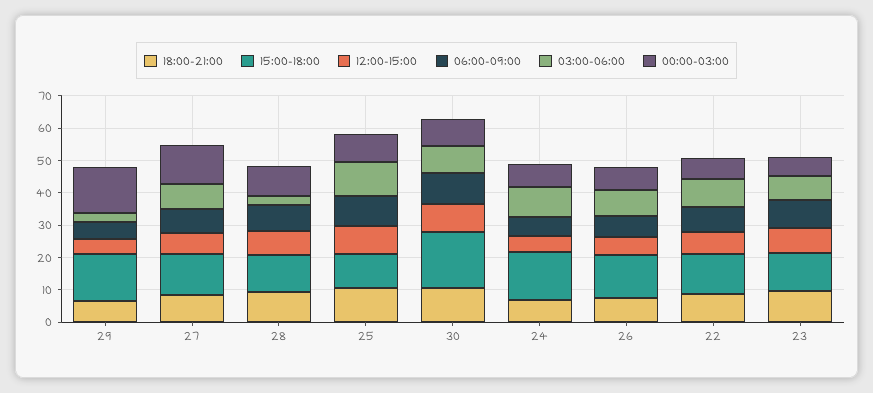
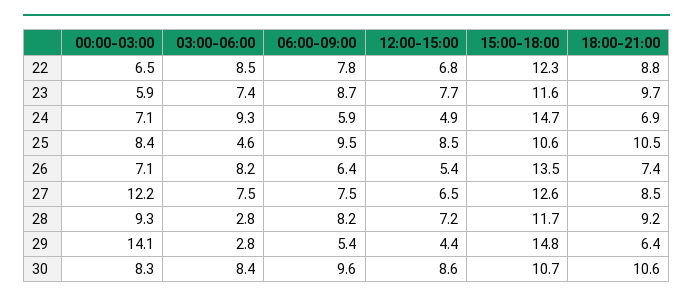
  {
    "18:00-21:00": {
      "29": 6.4,
      "27": 8.5,
      "28": 9.2,
      "25": 10.5,
      "30": 10.6,
      "24": 6.9,
      "26": 7.4,
      "22": 8.8,
      "23": 9.7
    },
    "15:00-18:00": {
      "29": 14.8,
      "27": 12.6,
      "28": 11.7,
      "25": 10.6,
-     "30": 17.5,
+     "30": 10.7,
      "24": 14.7,
      "26": 13.5,
      "22": 12.3,
      "23": 11.6
    },
    "12:00-15:00": {
      "29": 4.4,
      "27": 6.5,
      "28": 7.2,
      "25": 8.5,
      "30": 8.6,
      "24": 4.9,
      "26": 5.4,
      "22": 6.8,
      "23": 7.7
    },
    "06:00-09:00": {
      "29": 5.4,
      "27": 7.5,
      "28": 8.2,
      "25": 9.5,
      "30": 9.6,
      "24": 5.9,
      "26": 6.4,
      "22": 7.8,
      "23": 8.7
    },
    "03:00-06:00": {
      "29": 2.8,
      "27": 7.5,
      "28": 2.8,
-     "25": 10,
+     "25": 4.6,
      "30": 8.4,
      "24": 9.3,
      "26": 8.2,
      "22": 8.5,
      "23": 7.4
    },
    "00:00-03:00": {
      "29": 14.1,
      "27": 12.2,
      "28": 9.3,
      "25": 8.4,
      "30": 8.3,
      "24": 7.1,
      "26": 7.1,
      "22": 6.5,
      "23": 5.9
    }
  }

